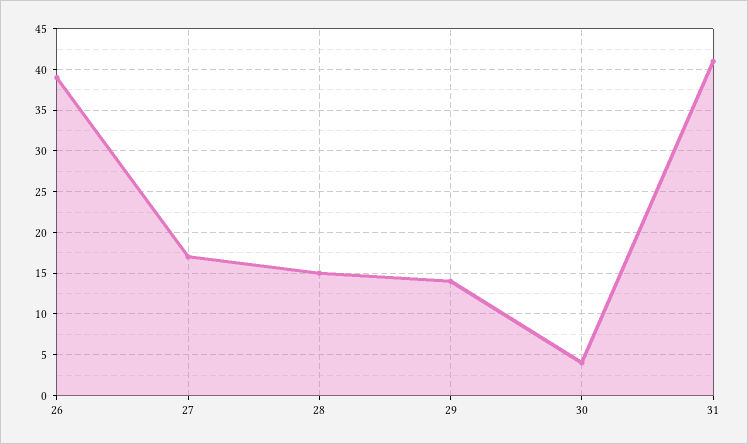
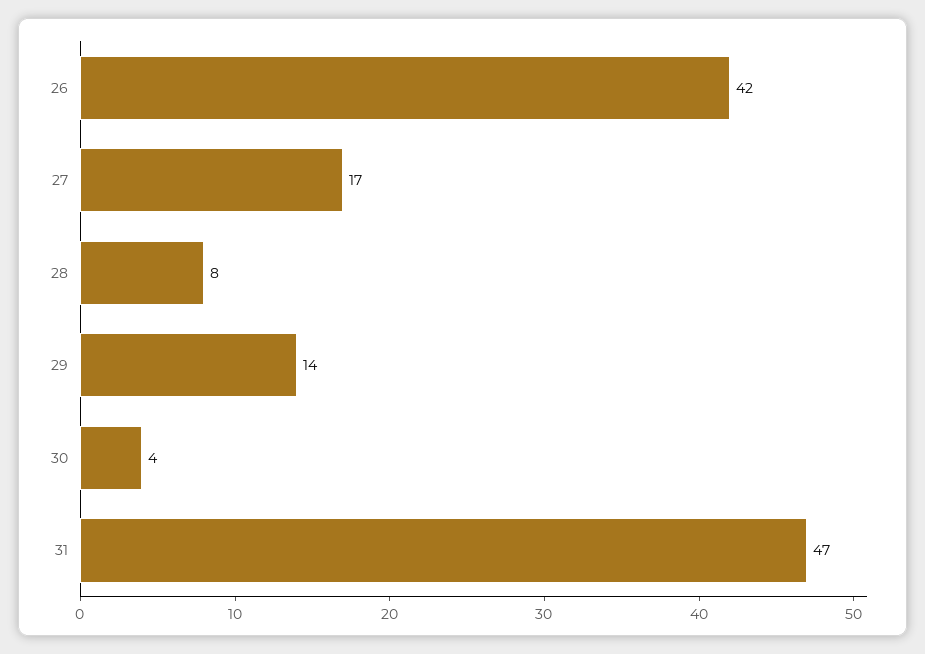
  {
-   "26": 39,
+   "26": 42,
    "27": 17,
-   "28": 15,
+   "28": 8,
    "29": 14,
    "30": 4,
-   "31": 41
+   "31": 47
  }

